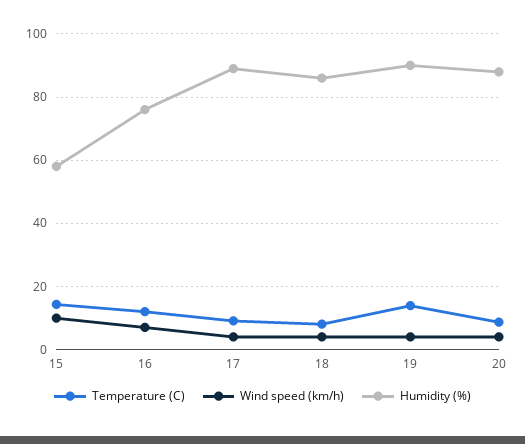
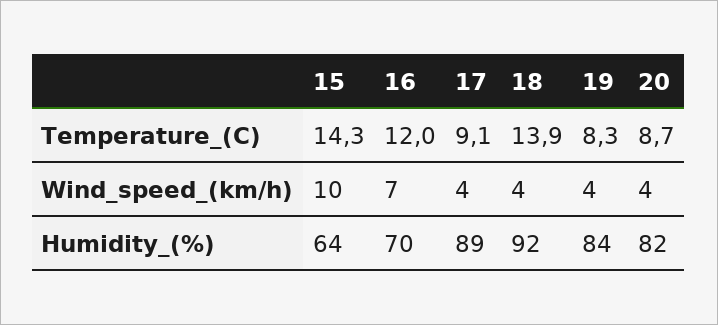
  {
    "Temperature (C)": {
      "15": 14.3,
      "16": 12,
      "17": 9.1,
-     "18": 8,
+     "18": 13.9,
-     "19": 14,
+     "19": 8.3,
      "20": 8.7
    },
    "Wind speed (km/h)": {
      "15": 10,
      "16": 7,
      "17": 4,
      "18": 4,
      "19": 4,
      "20": 4
    },
    "Humidity (%)": {
-     "15": 58,
+     "15": 64,
-     "16": 76,
+     "16": 70,
      "17": 89,
-     "18": 86,
+     "18": 92,
-     "19": 90,
+     "19": 84,
-     "20": 88
+     "20": 82
    }
  }

